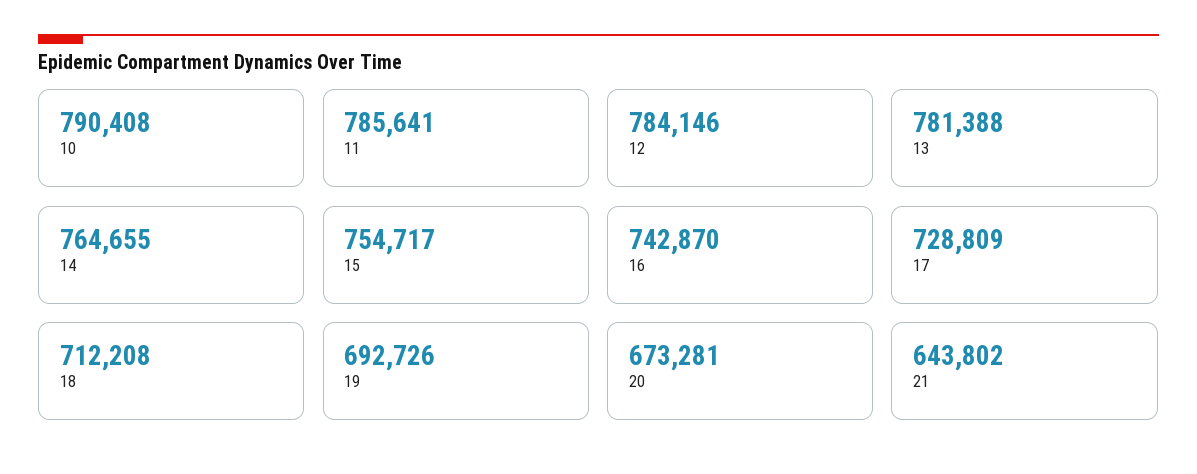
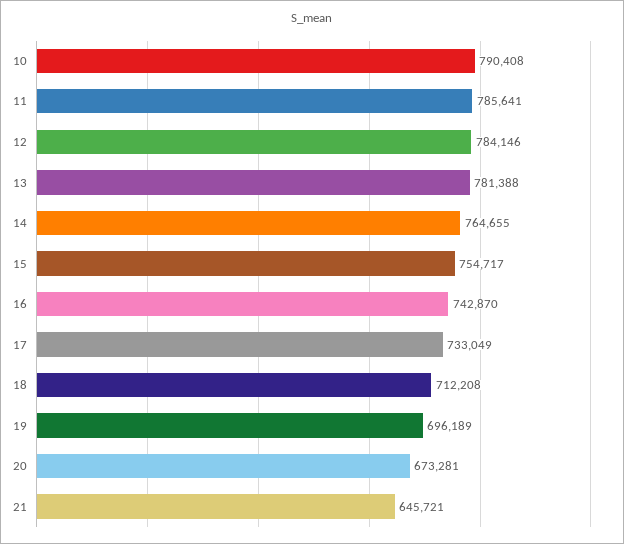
  {
    "10": 790408,
    "11": 785641,
    "12": 784146,
    "13": 781388,
    "14": 764655,
    "15": 754717,
    "16": 742870,
-   "17": 728809,
+   "17": 733049,
    "18": 712208,
-   "19": 692726,
+   "19": 696189,
    "20": 673281,
-   "21": 643802
+   "21": 645721
  }

